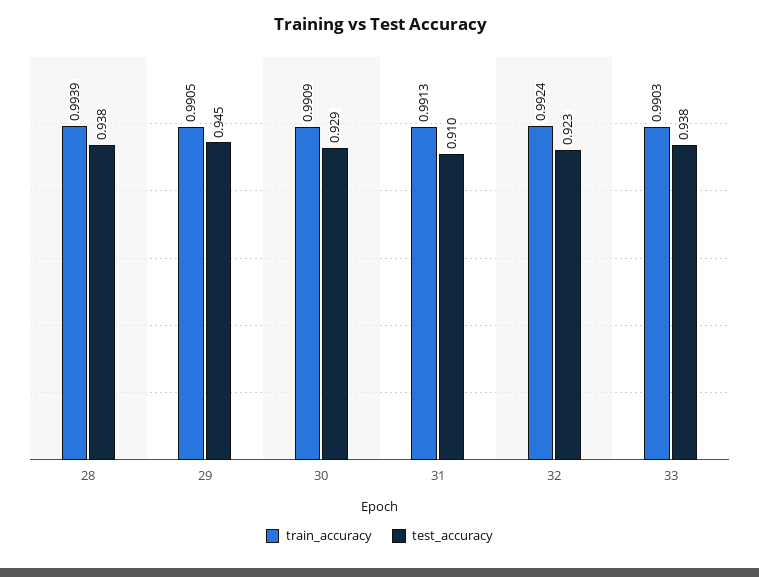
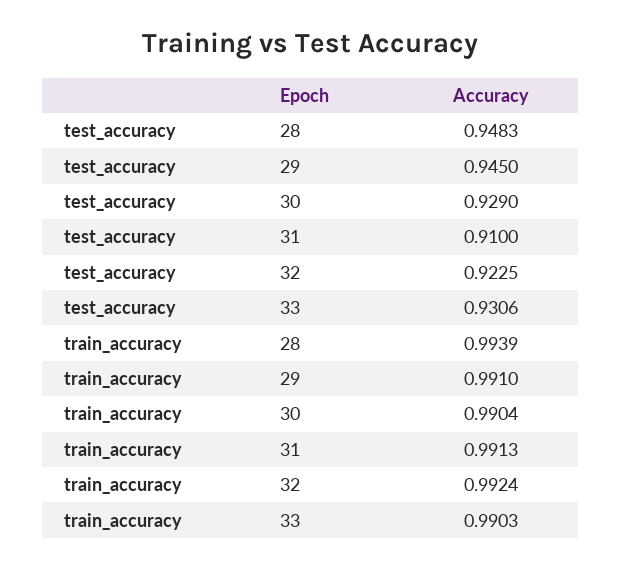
  {
    "train_accuracy": {
      "28": 0.9939,
-     "29": 0.9905,
+     "29": 0.991,
-     "30": 0.9909,
+     "30": 0.9904,
      "31": 0.9913,
      "32": 0.9924,
      "33": 0.9903
    },
    "test_accuracy": {
-     "28": 0.938,
+     "28": 0.9483,
      "29": 0.945,
      "30": 0.929,
      "31": 0.91,
      "32": 0.9225,
-     "33": 0.938
+     "33": 0.9306
    }
  }

